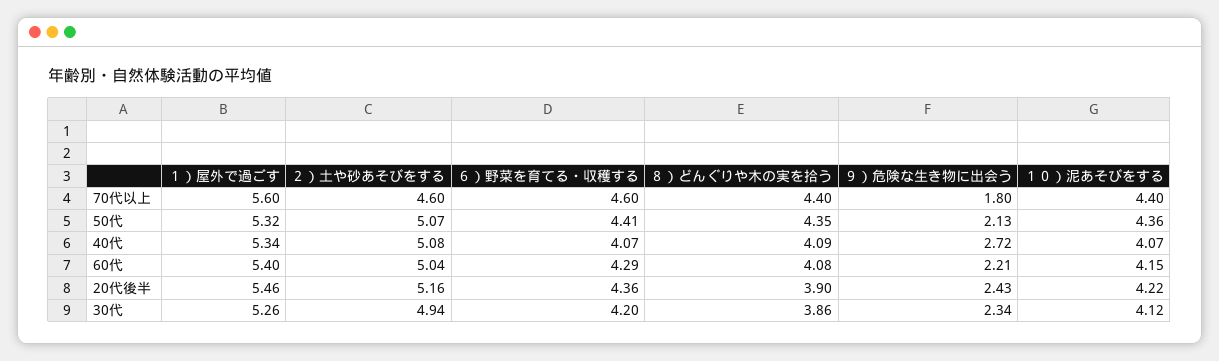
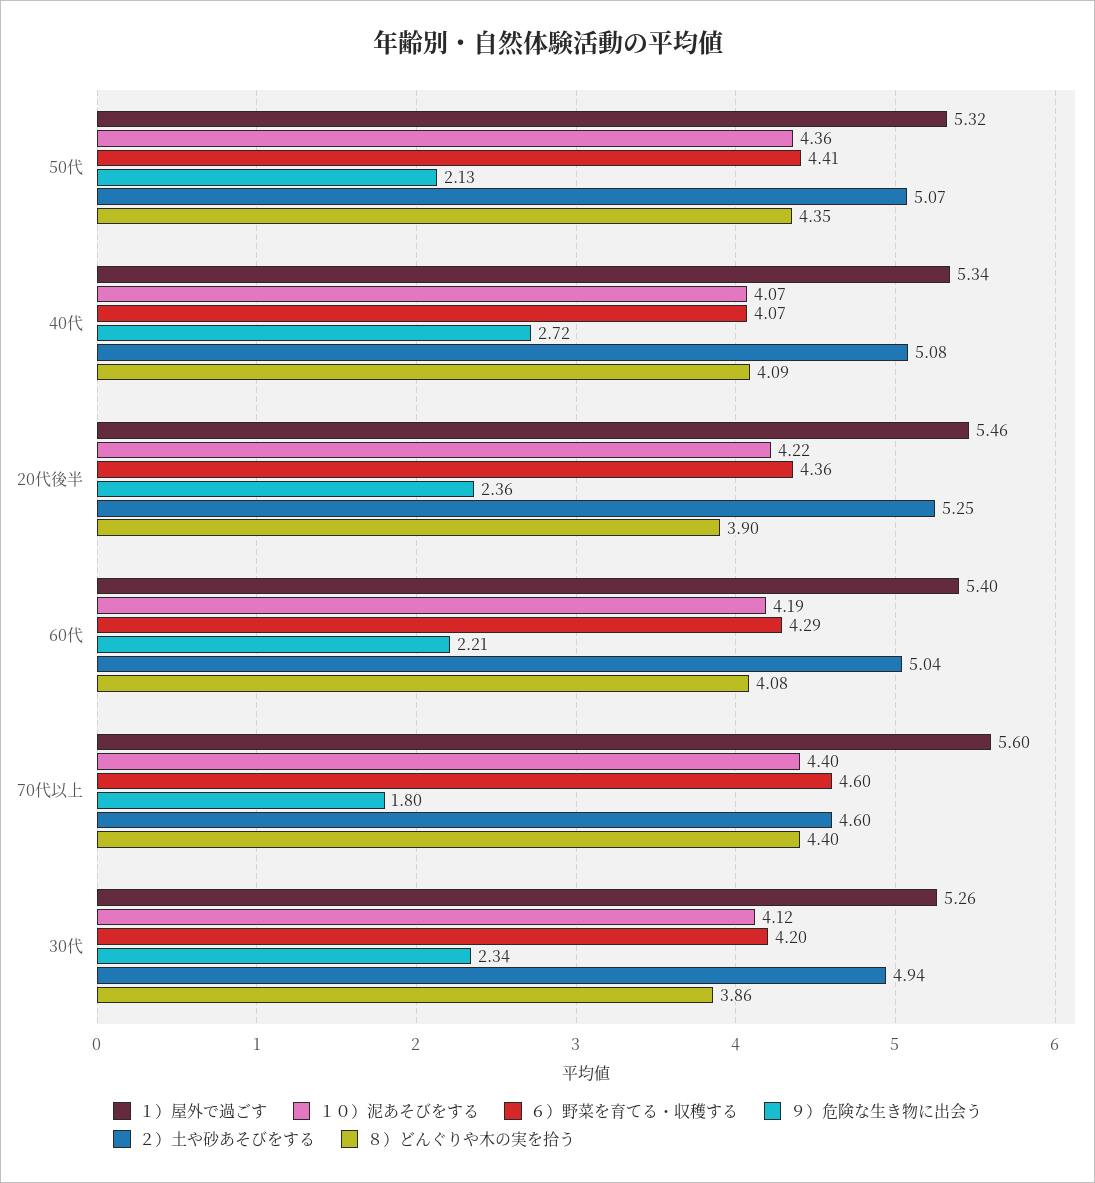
  {
    "１）屋外で過ごす": {
      "70代以上": 5.6,
      "50代": 5.32,
      "40代": 5.34,
      "60代": 5.4,
      "20代後半": 5.46,
      "30代": 5.26
    },
    "２）土や砂あそびをする": {
      "70代以上": 4.6,
      "50代": 5.07,
      "40代": 5.08,
      "60代": 5.04,
-     "20代後半": 5.16,
+     "20代後半": 5.25,
      "30代": 4.94
    },
    "６）野菜を育てる・収穫する": {
      "70代以上": 4.6,
      "50代": 4.41,
      "40代": 4.07,
      "60代": 4.29,
      "20代後半": 4.36,
      "30代": 4.2
    },
    "８）どんぐりや木の実を拾う": {
      "70代以上": 4.4,
      "50代": 4.35,
      "40代": 4.09,
      "60代": 4.08,
      "20代後半": 3.9,
      "30代": 3.86
    },
    "９）危険な生き物に出会う": {
      "70代以上": 1.8,
      "50代": 2.13,
      "40代": 2.72,
      "60代": 2.21,
-     "20代後半": 2.43,
+     "20代後半": 2.36,
      "30代": 2.34
    },
    "１０）泥あそびをする": {
      "70代以上": 4.4,
      "50代": 4.36,
      "40代": 4.07,
-     "60代": 4.15,
+     "60代": 4.19,
      "20代後半": 4.22,
      "30代": 4.12
    }
  }

